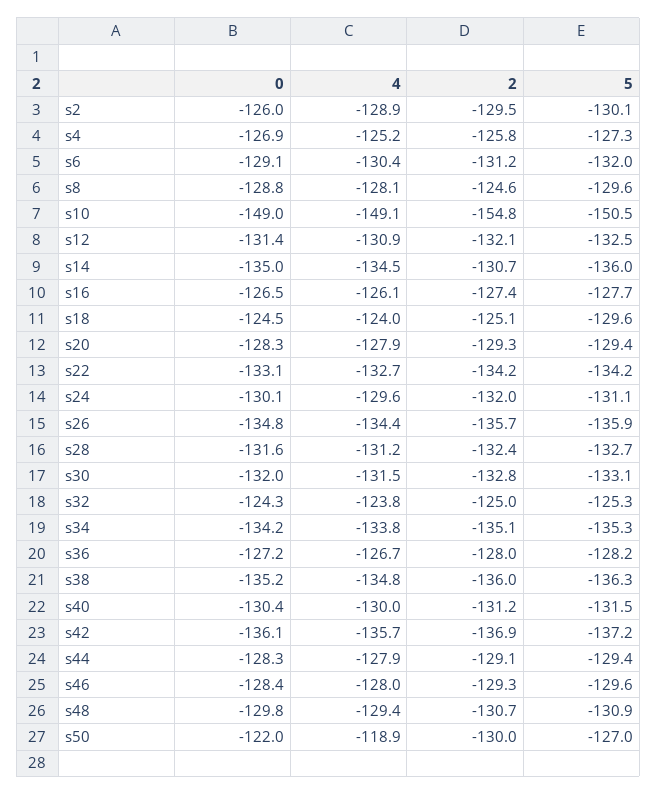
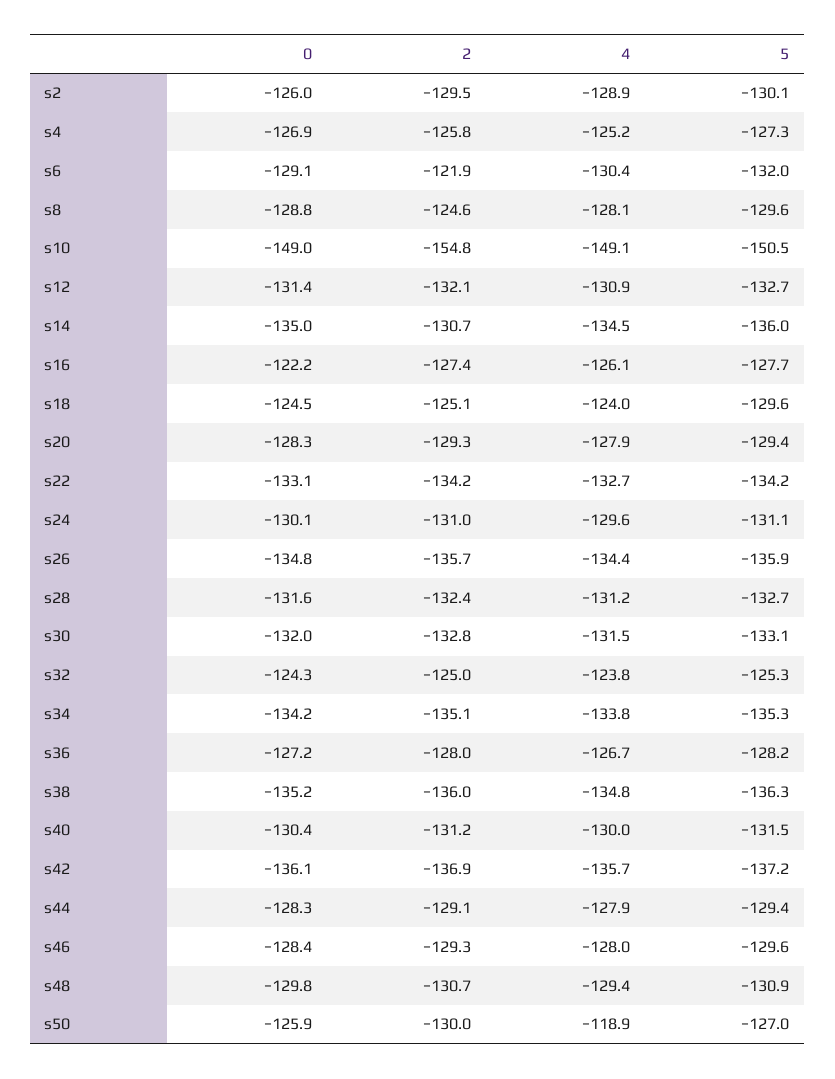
  {
    "0": {
      "s2": -126,
      "s4": -126.9,
      "s6": -129.1,
      "s8": -128.8,
      "s10": -149,
      "s12": -131.4,
      "s14": -135,
-     "s16": -126.5,
+     "s16": -122.2,
      "s18": -124.5,
      "s20": -128.3,
      "s22": -133.1,
      "s24": -130.1,
      "s26": -134.8,
      "s28": -131.6,
      "s30": -132,
      "s32": -124.3,
      "s34": -134.2,
      "s36": -127.2,
      "s38": -135.2,
      "s40": -130.4,
      "s42": -136.1,
      "s44": -128.3,
      "s46": -128.4,
      "s48": -129.8,
-     "s50": -122
+     "s50": -125.9
    },
    "4": {
      "s2": -128.9,
      "s4": -125.2,
      "s6": -130.4,
      "s8": -128.1,
      "s10": -149.1,
      "s12": -130.9,
      "s14": -134.5,
      "s16": -126.1,
      "s18": -124,
      "s20": -127.9,
      "s22": -132.7,
      "s24": -129.6,
      "s26": -134.4,
      "s28": -131.2,
      "s30": -131.5,
      "s32": -123.8,
      "s34": -133.8,
      "s36": -126.7,
      "s38": -134.8,
      "s40": -130,
      "s42": -135.7,
      "s44": -127.9,
      "s46": -128,
      "s48": -129.4,
      "s50": -118.9
    },
    "2": {
      "s2": -129.5,
      "s4": -125.8,
-     "s6": -131.2,
+     "s6": -121.9,
      "s8": -124.6,
      "s10": -154.8,
      "s12": -132.1,
      "s14": -130.7,
      "s16": -127.4,
      "s18": -125.1,
      "s20": -129.3,
      "s22": -134.2,
-     "s24": -132,
+     "s24": -131,
      "s26": -135.7,
      "s28": -132.4,
      "s30": -132.8,
      "s32": -125,
      "s34": -135.1,
      "s36": -128,
      "s38": -136,
      "s40": -131.2,
      "s42": -136.9,
      "s44": -129.1,
      "s46": -129.3,
      "s48": -130.7,
      "s50": -130
    },
    "5": {
      "s2": -130.1,
      "s4": -127.3,
      "s6": -132,
      "s8": -129.6,
      "s10": -150.5,
-     "s12": -132.5,
+     "s12": -132.7,
      "s14": -136,
      "s16": -127.7,
      "s18": -129.6,
      "s20": -129.4,
      "s22": -134.2,
      "s24": -131.1,
      "s26": -135.9,
      "s28": -132.7,
      "s30": -133.1,
      "s32": -125.3,
      "s34": -135.3,
      "s36": -128.2,
      "s38": -136.3,
      "s40": -131.5,
      "s42": -137.2,
      "s44": -129.4,
      "s46": -129.6,
      "s48": -130.9,
      "s50": -127
    }
  }

